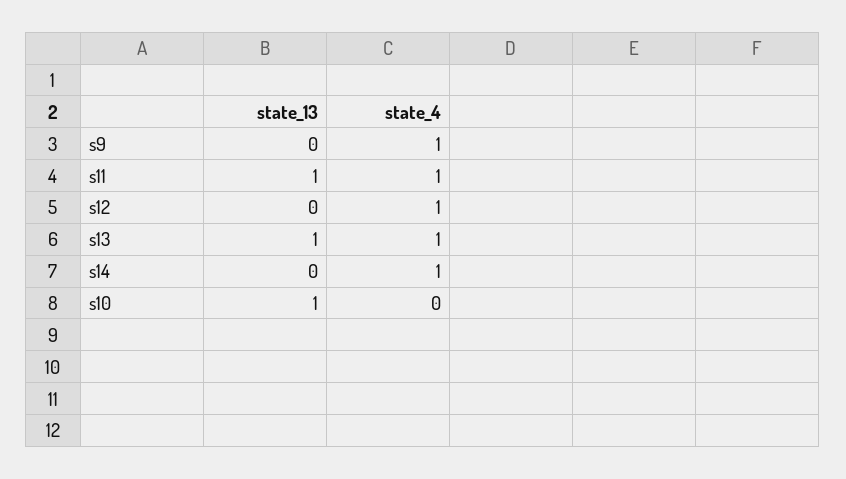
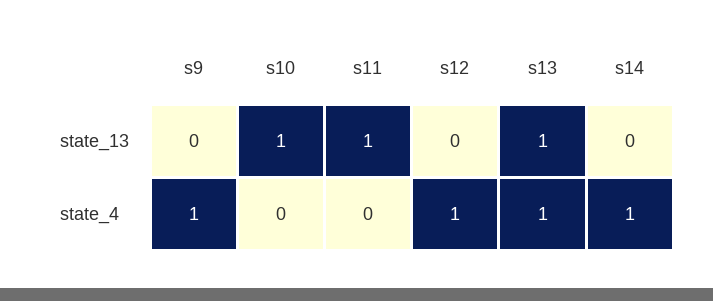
  {
    "state_13": {
      "s9": 0,
      "s11": 1,
      "s12": 0,
      "s13": 1,
      "s14": 0,
      "s10": 1
    },
    "state_4": {
      "s9": 1,
-     "s11": 1,
+     "s11": 0,
      "s12": 1,
      "s13": 1,
      "s14": 1,
      "s10": 0
    }
  }

